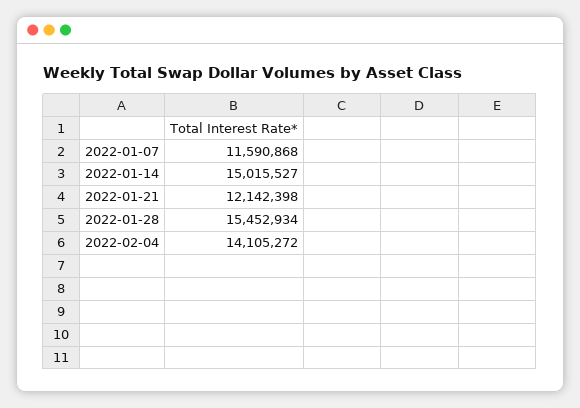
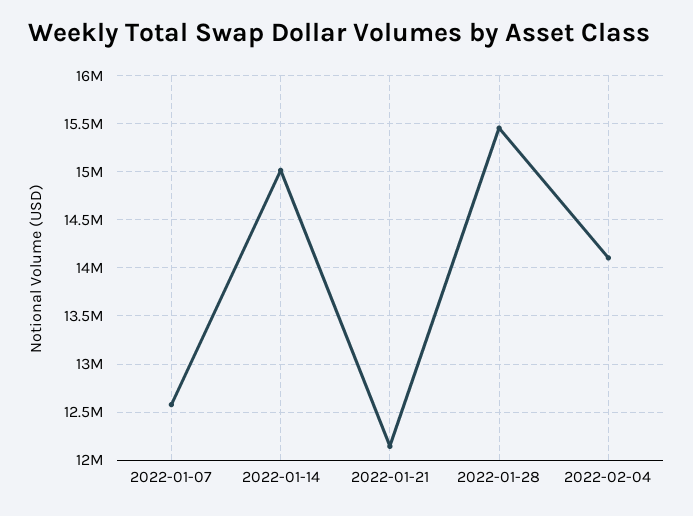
  {
-   "2022-01-07": 11590868,
+   "2022-01-07": 12600000,
    "2022-01-14": 15015527,
    "2022-01-21": 12142398,
    "2022-01-28": 15452934,
    "2022-02-04": 14105272
  }

